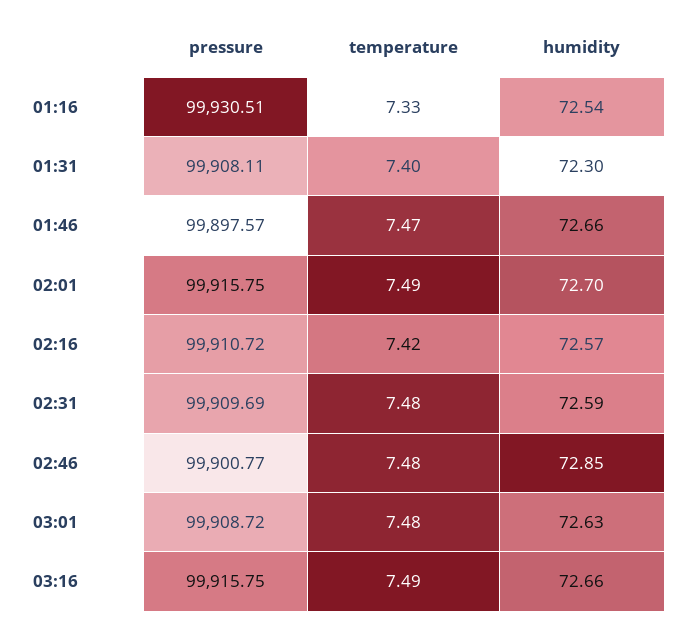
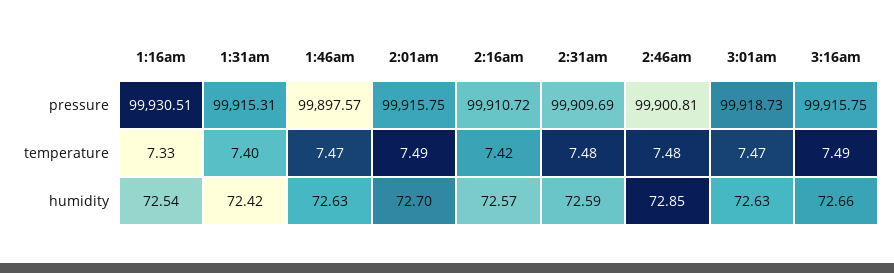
  {
    "pressure": {
      "01:16": 99930.51,
-     "01:31": 99908.11,
+     "01:31": 99915.31,
      "01:46": 99897.57,
      "02:01": 99915.75,
      "02:16": 99910.72,
      "02:31": 99909.69,
-     "02:46": 99900.77,
+     "02:46": 99900.81,
-     "03:01": 99908.72,
+     "03:01": 99918.73,
      "03:16": 99915.75
    },
    "temperature": {
      "01:16": 7.33,
      "01:31": 7.4,
      "01:46": 7.47,
      "02:01": 7.49,
      "02:16": 7.42,
      "02:31": 7.48,
      "02:46": 7.48,
-     "03:01": 7.48,
+     "03:01": 7.47,
      "03:16": 7.49
    },
    "humidity": {
      "01:16": 72.54,
-     "01:31": 72.3,
+     "01:31": 72.42,
-     "01:46": 72.66,
+     "01:46": 72.63,
      "02:01": 72.7,
      "02:16": 72.57,
      "02:31": 72.59,
      "02:46": 72.85,
      "03:01": 72.63,
      "03:16": 72.66
    }
  }

